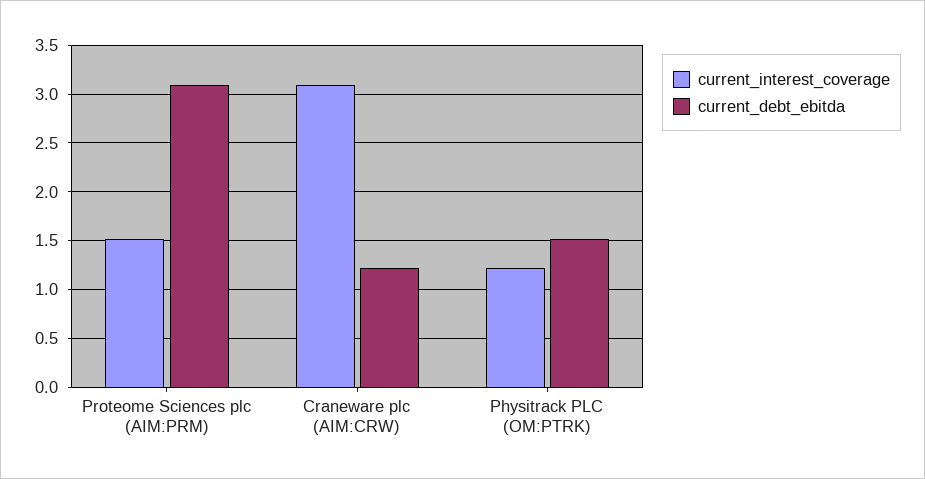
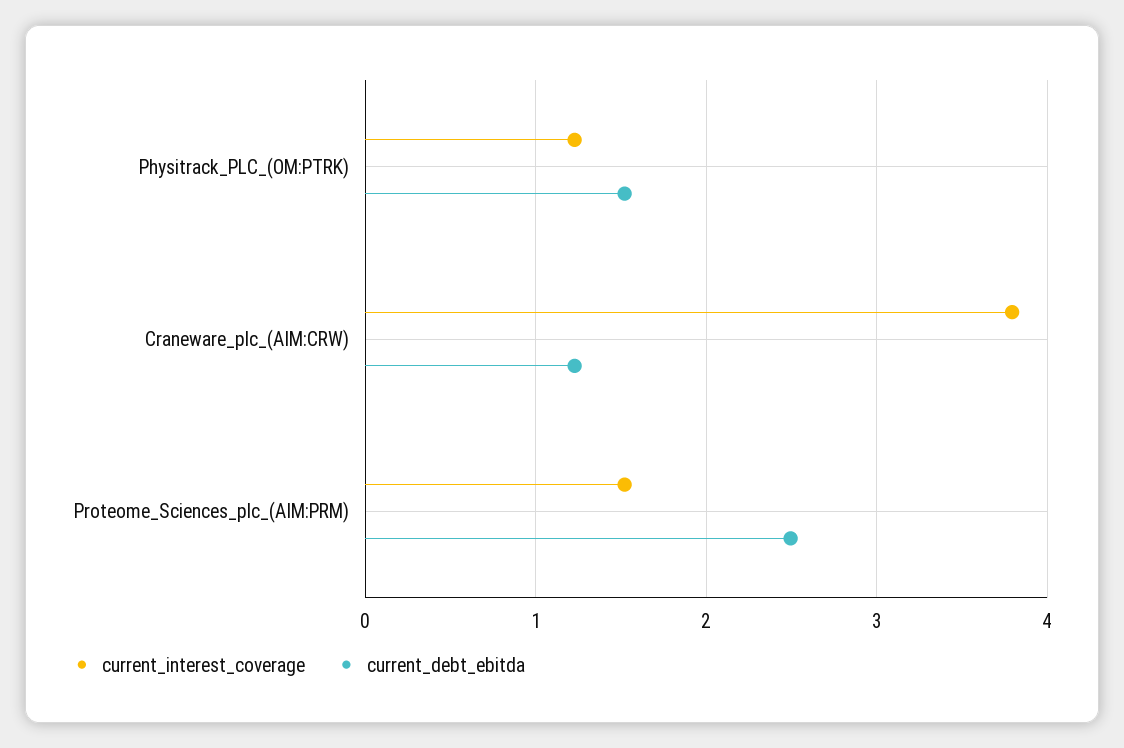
  {
    "current_interest_coverage": {
      "Proteome Sciences plc (AIM:PRM)": 1.5,
-     "Craneware plc (AIM:CRW)": 3.1,
+     "Craneware plc (AIM:CRW)": 3.8,
      "Physitrack PLC (OM:PTRK)": 1.2
    },
    "current_debt_ebitda": {
-     "Proteome Sciences plc (AIM:PRM)": 3.1,
+     "Proteome Sciences plc (AIM:PRM)": 2.5,
      "Craneware plc (AIM:CRW)": 1.2,
      "Physitrack PLC (OM:PTRK)": 1.5
    }
  }

